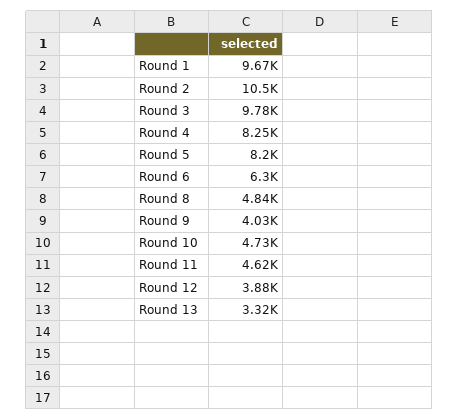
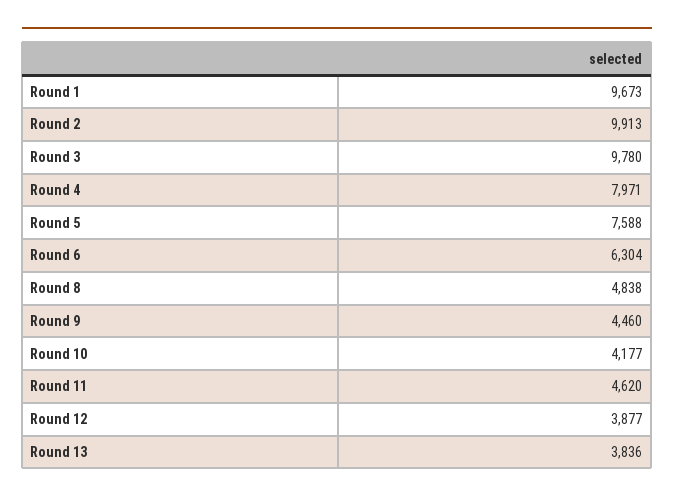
  {
    "Round 1": 9673,
-   "Round 2": 10500,
+   "Round 2": 9913,
    "Round 3": 9780,
-   "Round 4": 8250,
+   "Round 4": 7971,
-   "Round 5": 8200,
+   "Round 5": 7588,
    "Round 6": 6304,
    "Round 8": 4838,
-   "Round 9": 4030,
+   "Round 9": 4460,
-   "Round 10": 4730,
+   "Round 10": 4177,
    "Round 11": 4620,
    "Round 12": 3877,
-   "Round 13": 3320
+   "Round 13": 3836
  }

